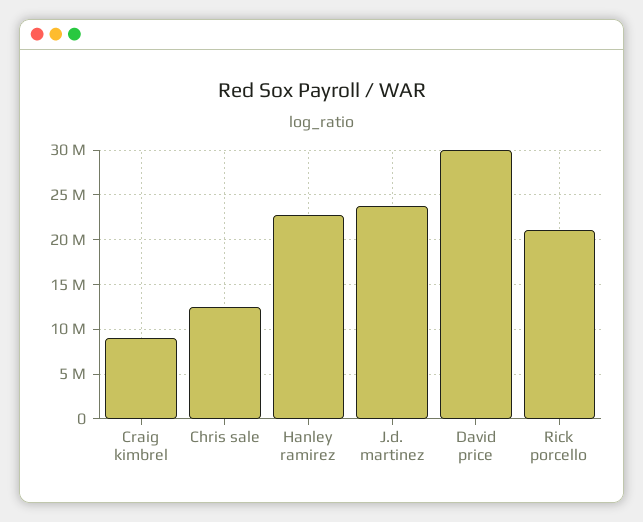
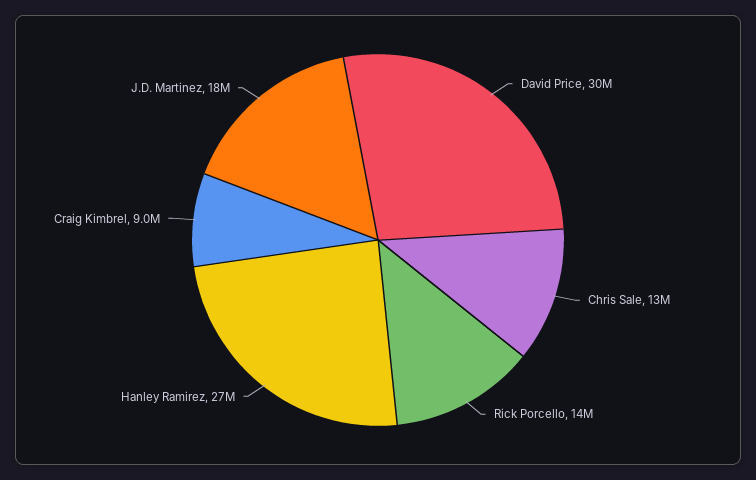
  {
    "Craig kimbrel": 9000000,
    "Chris sale": 13000000,
-   "Hanley ramirez": 23000000,
+   "Hanley ramirez": 27000000,
-   "J.d. martinez": 24000000,
+   "J.d. martinez": 18000000,
    "David price": 30000000,
-   "Rick porcello": 21000000
+   "Rick porcello": 14000000
  }

